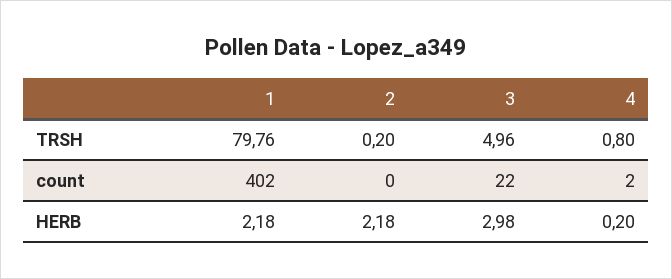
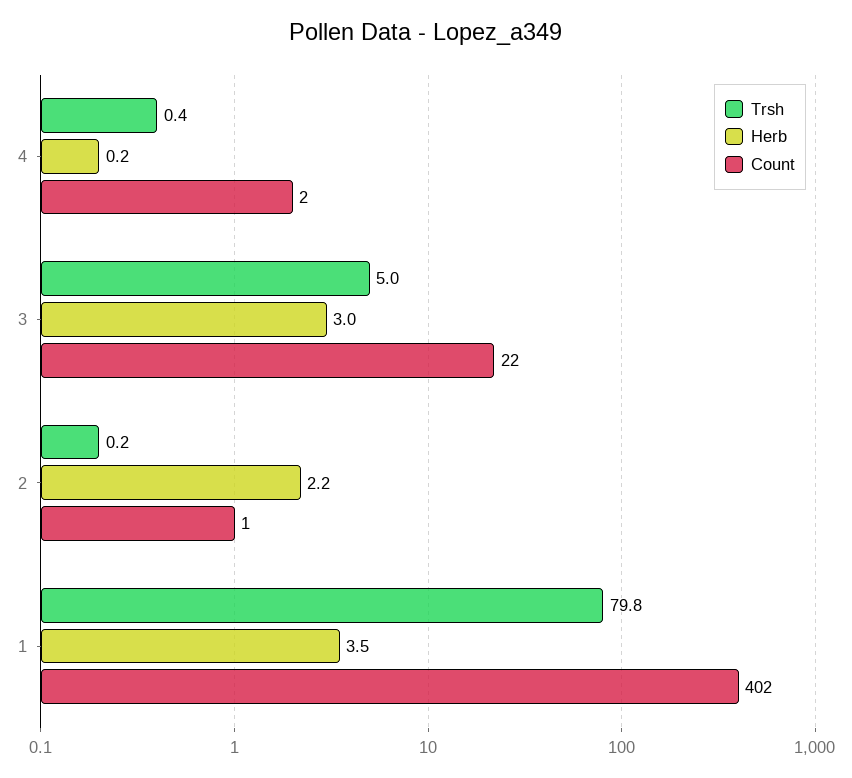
  {
    "TRSH": {
      "1": 79.76,
      "2": 0.2,
      "3": 4.96,
-     "4": 0.8
+     "4": 0.4
    },
    "count": {
      "1": 402,
-     "2": 0,
+     "2": 1,
      "3": 22,
      "4": 2
    },
    "HERB": {
-     "1": 2.18,
+     "1": 3.5,
      "2": 2.18,
      "3": 2.98,
      "4": 0.2
    }
  }

